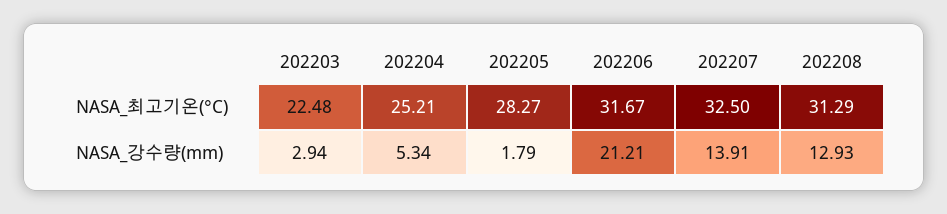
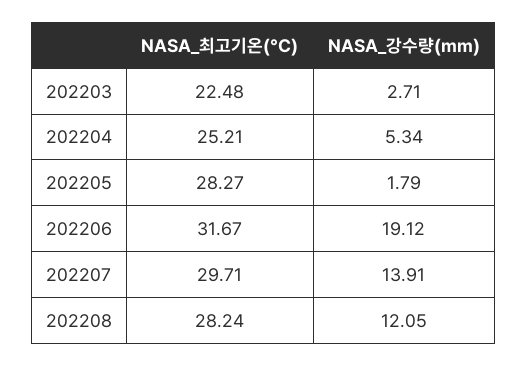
  {
    "202203": {
      "NASA_최고기온(°C)": 22.48,
-     "NASA_강수량(mm)": 2.94
+     "NASA_강수량(mm)": 2.71
    },
    "202204": {
      "NASA_최고기온(°C)": 25.21,
      "NASA_강수량(mm)": 5.34
    },
    "202205": {
      "NASA_최고기온(°C)": 28.27,
      "NASA_강수량(mm)": 1.79
    },
    "202206": {
      "NASA_최고기온(°C)": 31.67,
-     "NASA_강수량(mm)": 21.21
+     "NASA_강수량(mm)": 19.12
    },
    "202207": {
-     "NASA_최고기온(°C)": 32.5,
+     "NASA_최고기온(°C)": 29.71,
      "NASA_강수량(mm)": 13.91
    },
    "202208": {
-     "NASA_최고기온(°C)": 31.29,
+     "NASA_최고기온(°C)": 28.24,
-     "NASA_강수량(mm)": 12.93
+     "NASA_강수량(mm)": 12.05
    }
  }

